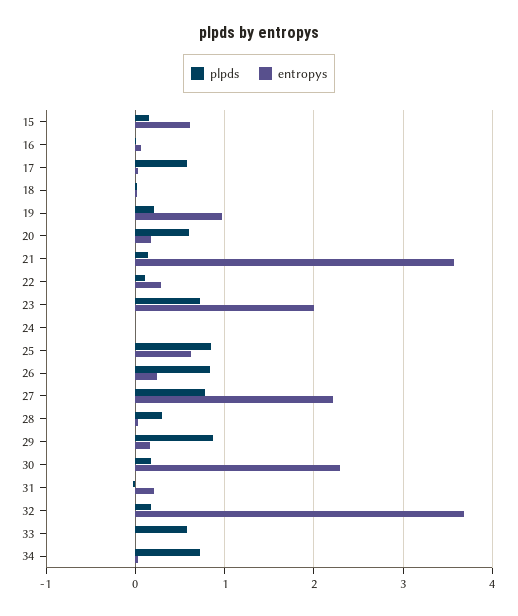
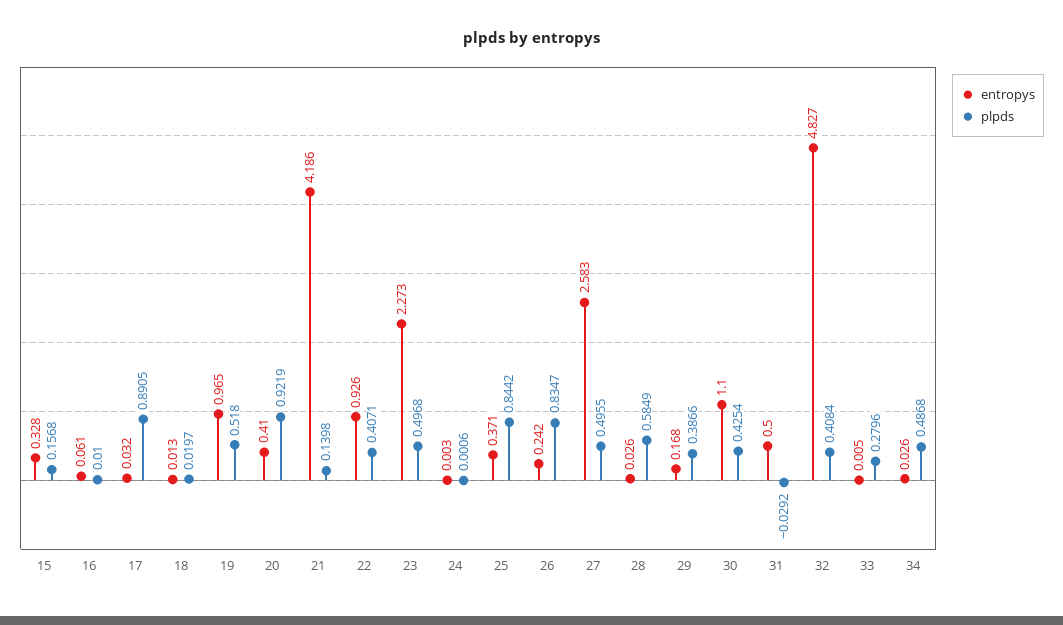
  {
    "plpds": {
      "15": 0.1568,
      "16": 0.01,
-     "17": 0.6,
+     "17": 0.8905,
      "18": 0.0197,
-     "19": 0.2,
+     "19": 0.518,
-     "20": 0.6,
+     "20": 0.9219,
      "21": 0.1398,
-     "22": 0.1,
+     "22": 0.4071,
-     "23": 0.7,
+     "23": 0.4968,
      "24": 0.0006,
      "25": 0.8442,
      "26": 0.8347,
-     "27": 0.8,
+     "27": 0.4955,
-     "28": 0.3,
+     "28": 0.5849,
-     "29": 0.9,
+     "29": 0.3866,
-     "30": 0.2,
+     "30": 0.4254,
      "31": -0.0292,
-     "32": 0.2,
+     "32": 0.4084,
-     "33": 0.6,
+     "33": 0.2796,
-     "34": 0.7
+     "34": 0.4868
    },
    "entropys": {
-     "15": 0.6,
+     "15": 0.328,
      "16": 0.061,
      "17": 0.032,
      "18": 0.013,
      "19": 0.965,
-     "20": 0.2,
+     "20": 0.41,
-     "21": 3.6,
+     "21": 4.186,
-     "22": 0.3,
+     "22": 0.926,
-     "23": 2,
+     "23": 2.273,
      "24": 0.003,
-     "25": 0.6,
+     "25": 0.371,
      "26": 0.242,
-     "27": 2.2,
+     "27": 2.583,
      "28": 0.026,
      "29": 0.168,
-     "30": 2.3,
+     "30": 1.1,
-     "31": 0.2,
+     "31": 0.5,
-     "32": 3.7,
+     "32": 4.827,
      "33": 0.005,
      "34": 0.026
    }
  }

